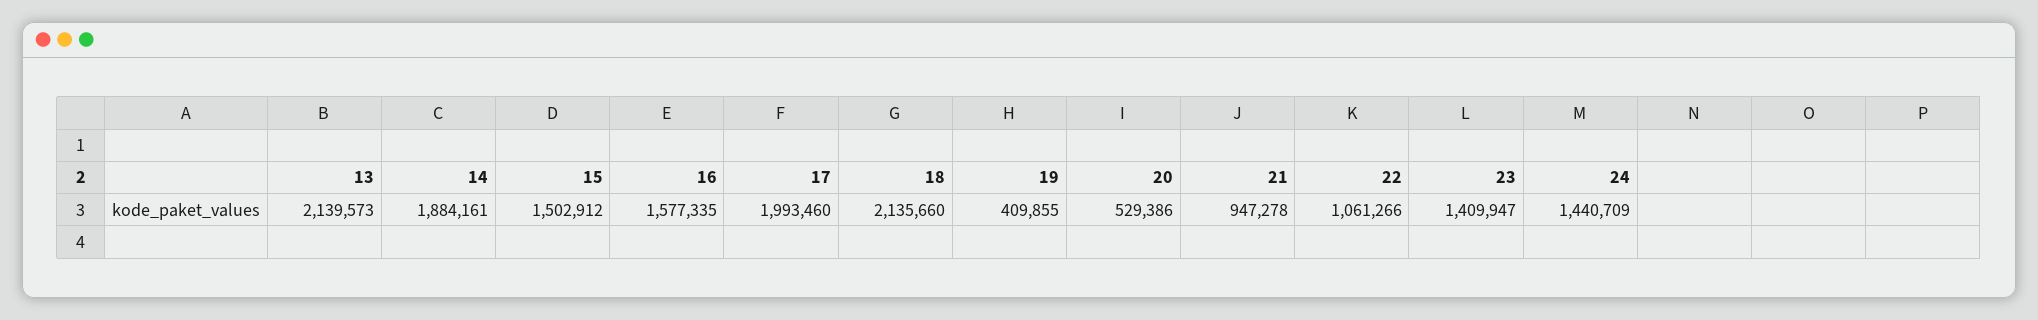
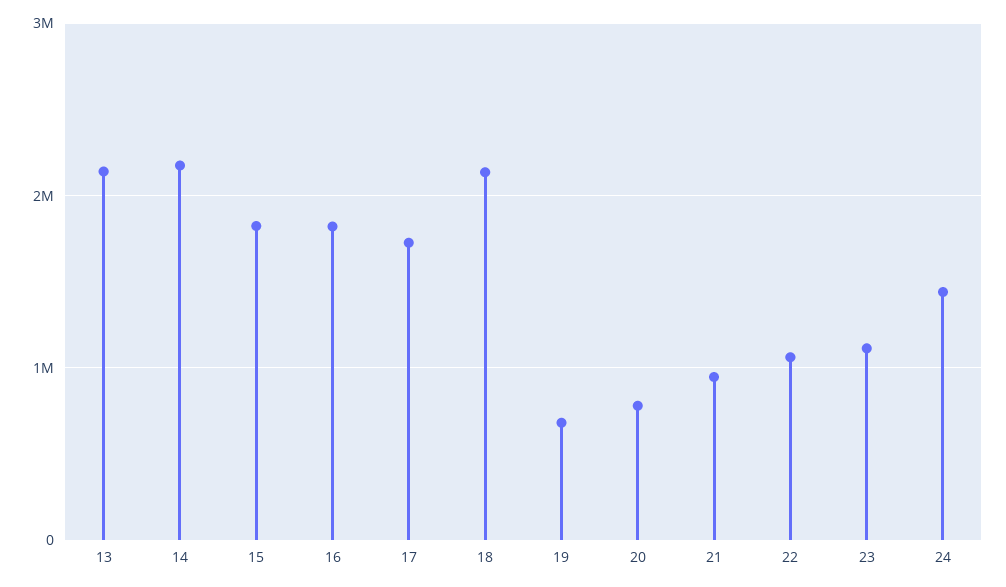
  {
    "13": 2139573,
-   "14": 1884161,
+   "14": 2200000,
-   "15": 1502912,
+   "15": 1800000,
-   "16": 1577335,
+   "16": 1800000,
-   "17": 1993460,
+   "17": 1700000,
    "18": 2135660,
-   "19": 409855,
+   "19": 700000,
-   "20": 529386,
+   "20": 800000,
    "21": 947278,
    "22": 1061266,
-   "23": 1409947,
+   "23": 1100000,
    "24": 1440709
  }

